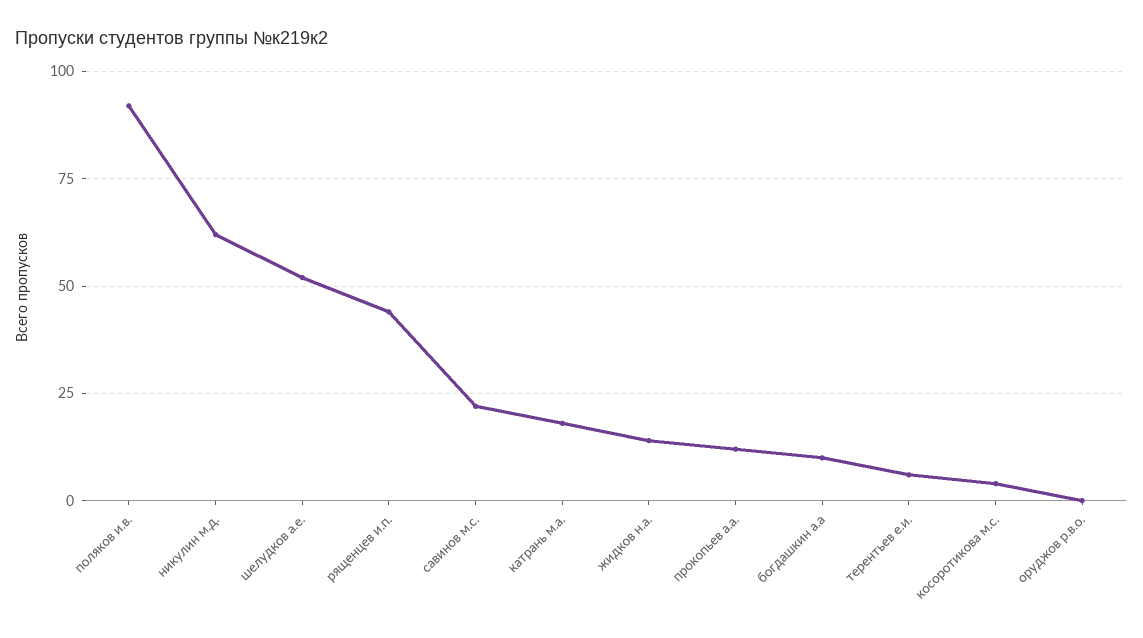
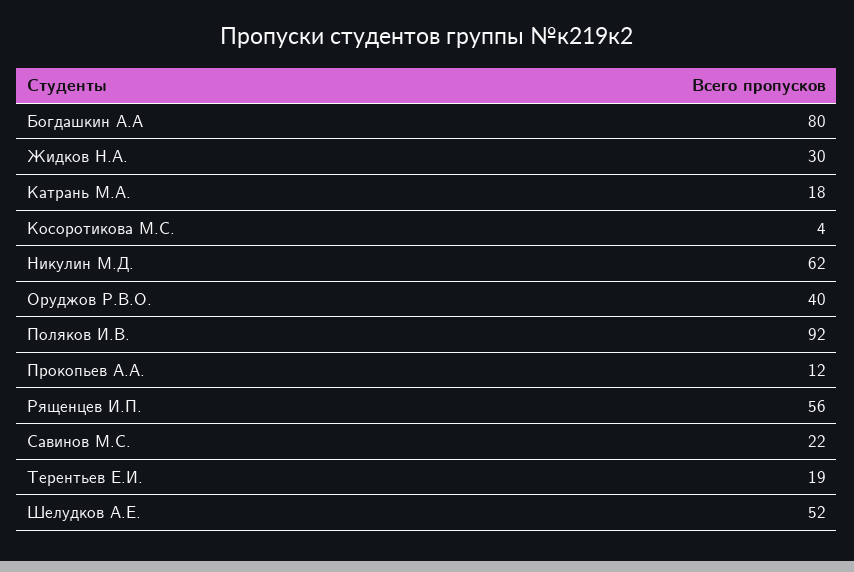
  {
    "поляков и.в.": 92,
    "никулин м.д.": 62,
    "шелудков а.е.": 52,
-   "рященцев и.п.": 45,
+   "рященцев и.п.": 56,
    "савинов м.с.": 22,
    "катрань м.а.": 18,
-   "жидков н.а.": 15,
+   "жидков н.а.": 30,
    "прокопьев а.а.": 12,
-   "богдашкин а.а": 10,
+   "богдашкин а.а": 80,
-   "терентьев е.и.": 5,
+   "терентьев е.и.": 19,
    "косоротикова м.с.": 4,
-   "оруджов р.в.о.": 0
+   "оруджов р.в.о.": 40
  }

